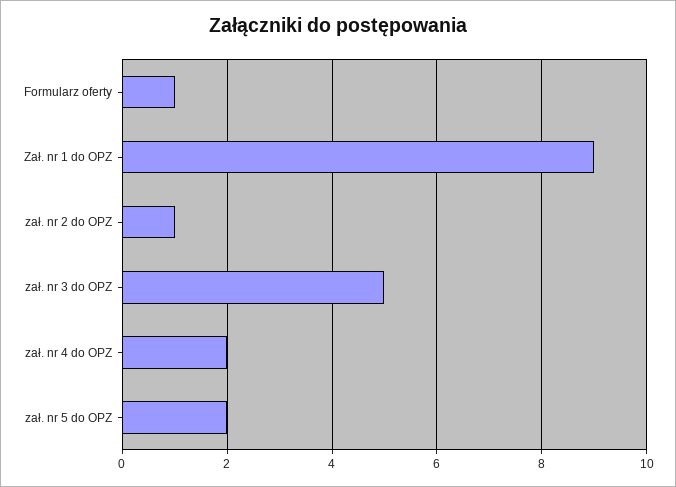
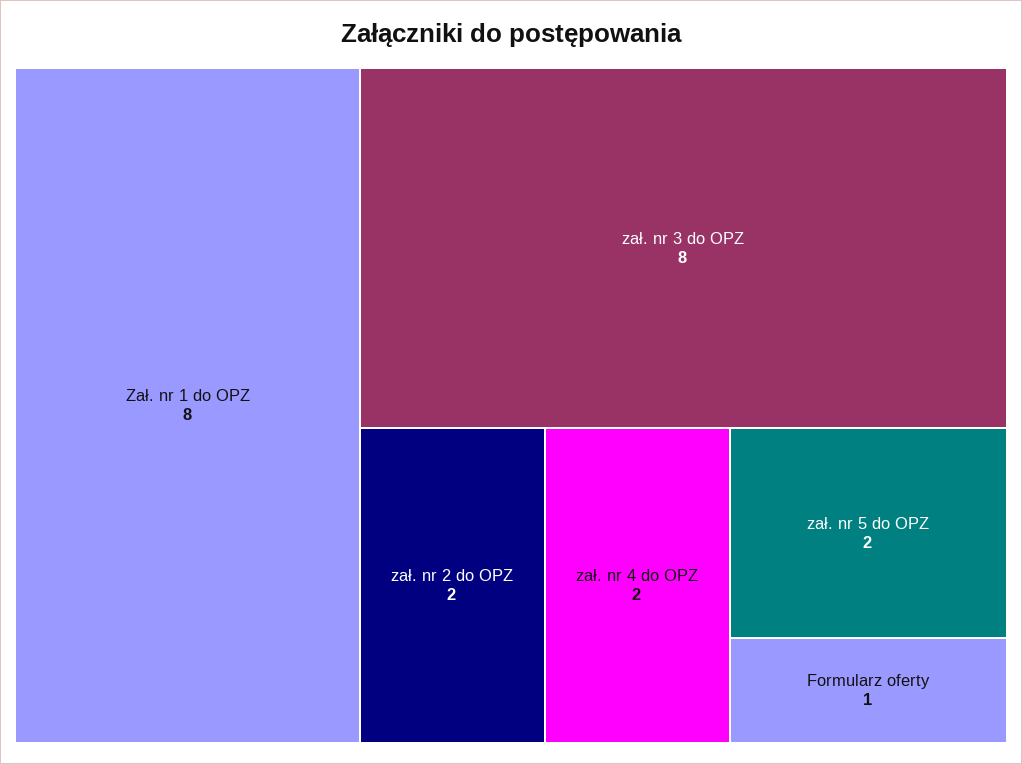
  {
    "Formularz oferty": 1,
-   "Zał. nr 1 do OPZ": 9,
+   "Zał. nr 1 do OPZ": 8,
-   "zał. nr 2 do OPZ": 1,
+   "zał. nr 2 do OPZ": 2,
-   "zał. nr 3 do OPZ": 5,
+   "zał. nr 3 do OPZ": 8,
    "zał. nr 4 do OPZ": 2,
    "zał. nr 5 do OPZ": 2
  }

